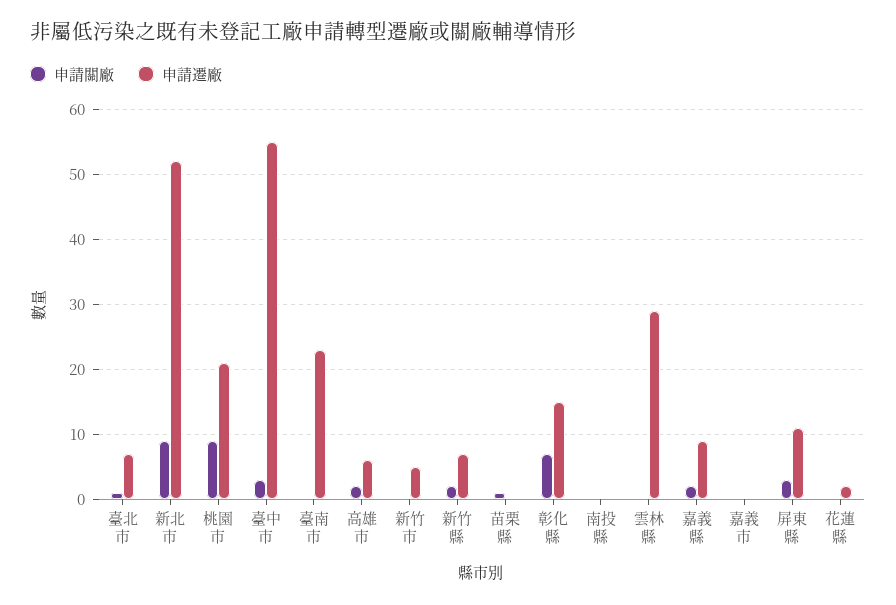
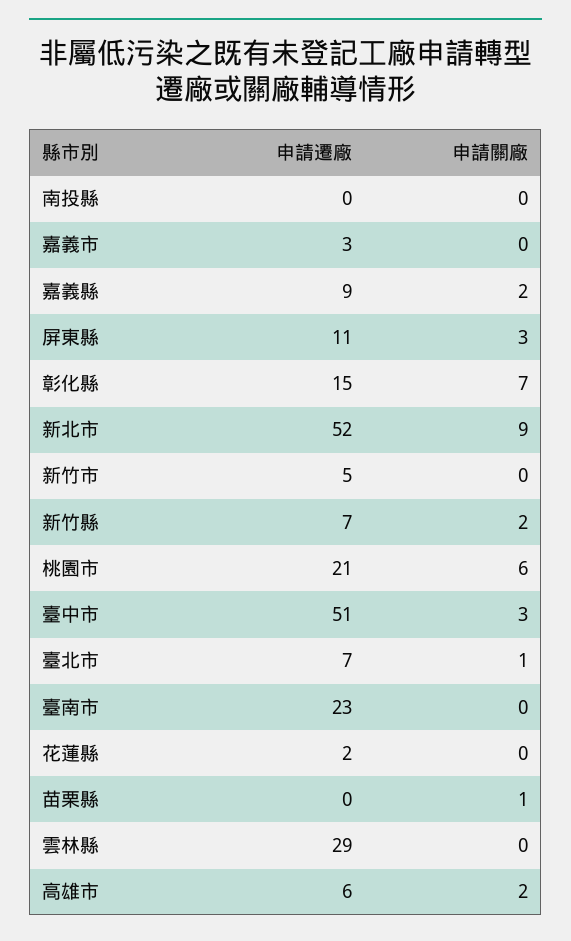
  {
    "申請關廠": {
      "臺北市": 1,
      "新北市": 9,
-     "桃園市": 9,
+     "桃園市": 6,
      "臺中市": 3,
      "臺南市": 0,
      "高雄市": 2,
      "新竹市": 0,
      "新竹縣": 2,
      "苗栗縣": 1,
      "彰化縣": 7,
      "南投縣": 0,
      "雲林縣": 0,
      "嘉義縣": 2,
      "嘉義市": 0,
      "屏東縣": 3,
      "花蓮縣": 0
    },
    "申請遷廠": {
      "臺北市": 7,
      "新北市": 52,
      "桃園市": 21,
-     "臺中市": 55,
+     "臺中市": 51,
      "臺南市": 23,
      "高雄市": 6,
      "新竹市": 5,
      "新竹縣": 7,
      "苗栗縣": 0,
      "彰化縣": 15,
      "南投縣": 0,
      "雲林縣": 29,
      "嘉義縣": 9,
-     "嘉義市": 0,
+     "嘉義市": 3,
      "屏東縣": 11,
      "花蓮縣": 2
    }
  }

